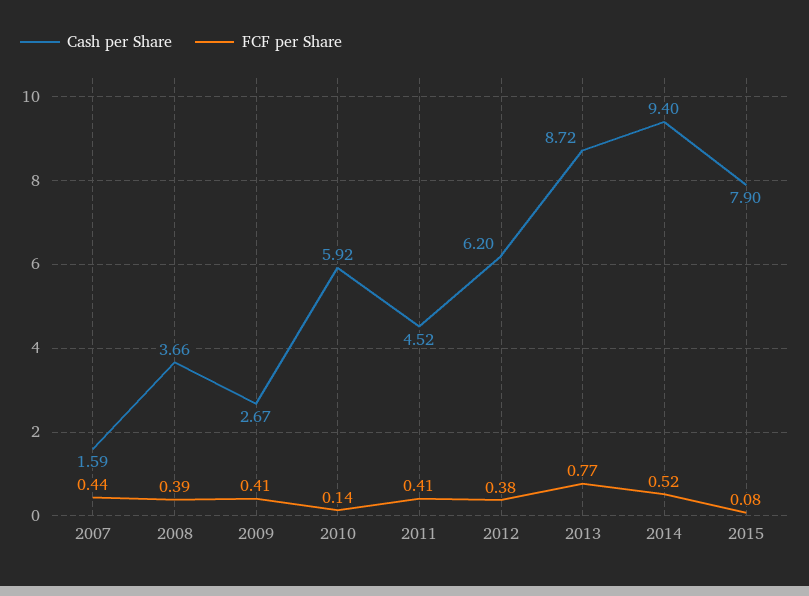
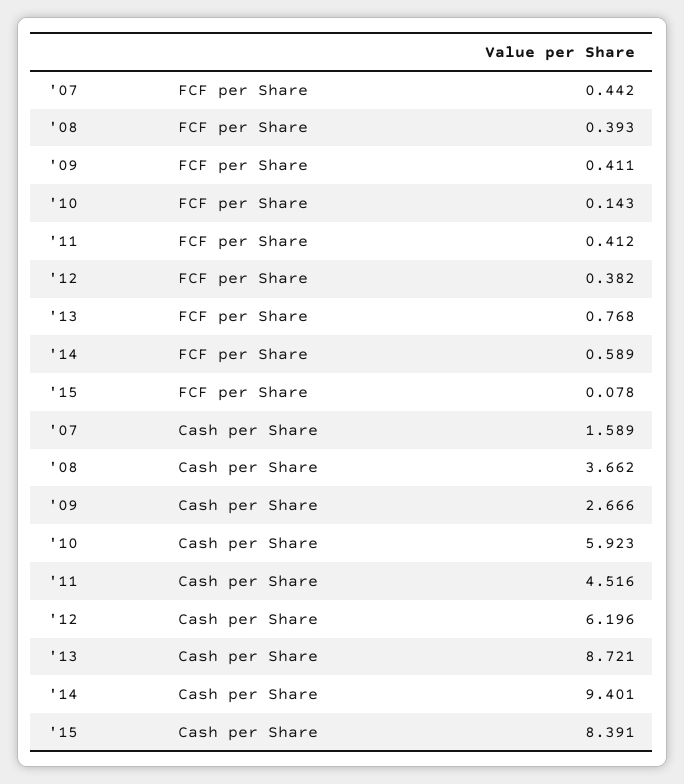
  {
    "Cash per Share": {
      "2007": 1.589,
      "2008": 3.662,
      "2009": 2.666,
      "2010": 5.923,
      "2011": 4.516,
      "2012": 6.196,
      "2013": 8.721,
      "2014": 9.401,
-     "2015": 7.9
+     "2015": 8.391
    },
    "FCF per Share": {
      "2007": 0.442,
      "2008": 0.393,
      "2009": 0.411,
      "2010": 0.143,
      "2011": 0.412,
      "2012": 0.382,
      "2013": 0.768,
-     "2014": 0.52,
+     "2014": 0.589,
      "2015": 0.078
    }
  }

